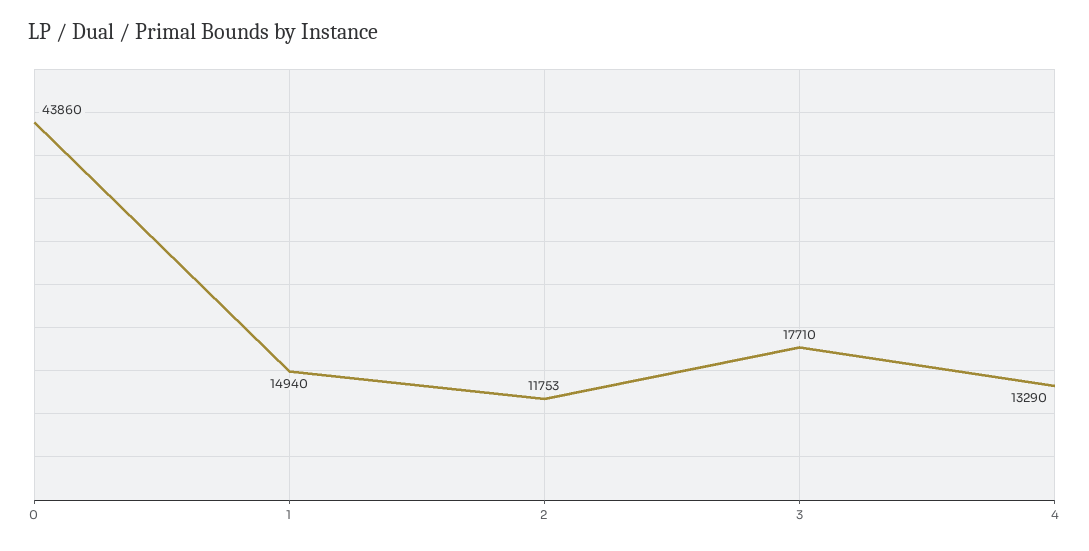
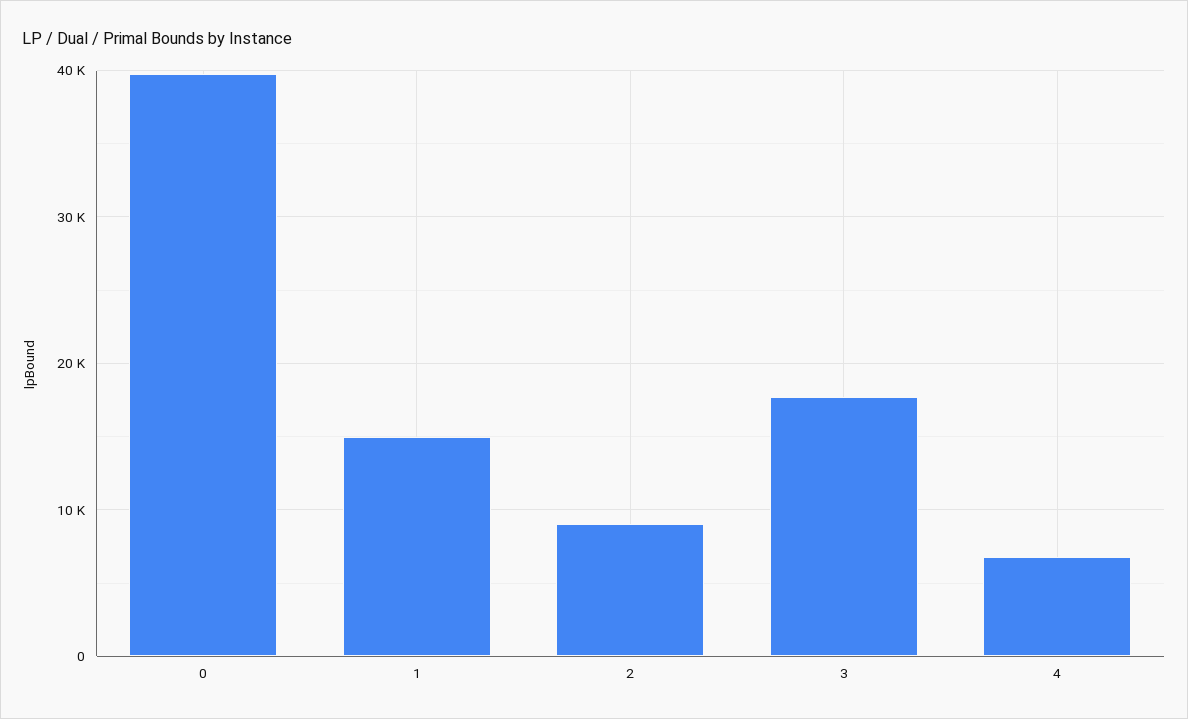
  {
-   "0": 43860,
+   "0": 40000,
    "1": 14940,
-   "2": 11753,
+   "2": 9000,
    "3": 17710,
-   "4": 13290
+   "4": 7000
  }

